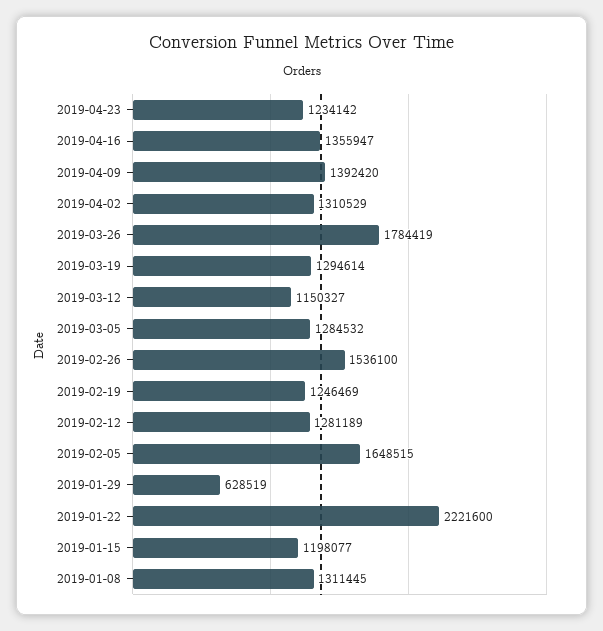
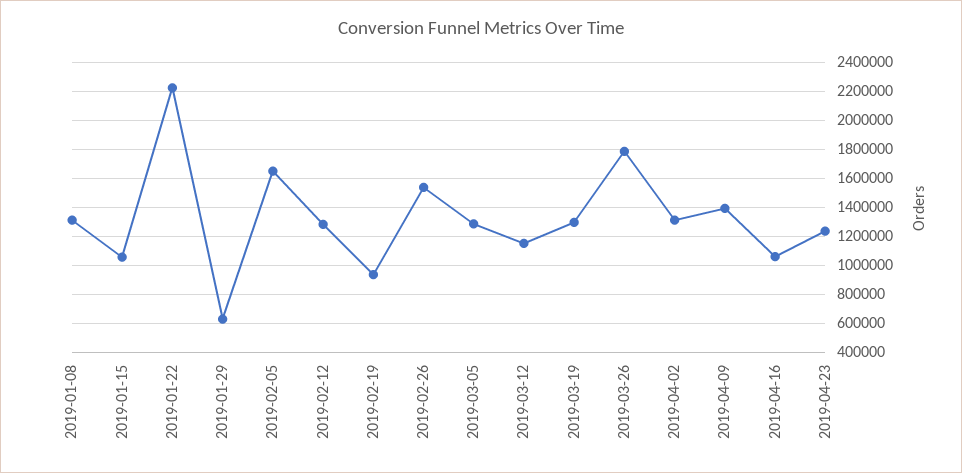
  {
    "2019-04-23": 1234142,
-   "2019-04-16": 1355947,
+   "2019-04-16": 1050000,
    "2019-04-09": 1392420,
    "2019-04-02": 1310529,
    "2019-03-26": 1784419,
    "2019-03-19": 1294614,
    "2019-03-12": 1150327,
    "2019-03-05": 1284532,
    "2019-02-26": 1536100,
-   "2019-02-19": 1246469,
+   "2019-02-19": 950000,
    "2019-02-12": 1281189,
    "2019-02-05": 1648515,
    "2019-01-29": 628519,
    "2019-01-22": 2221600,
-   "2019-01-15": 1198077,
+   "2019-01-15": 1050000,
    "2019-01-08": 1311445
  }

